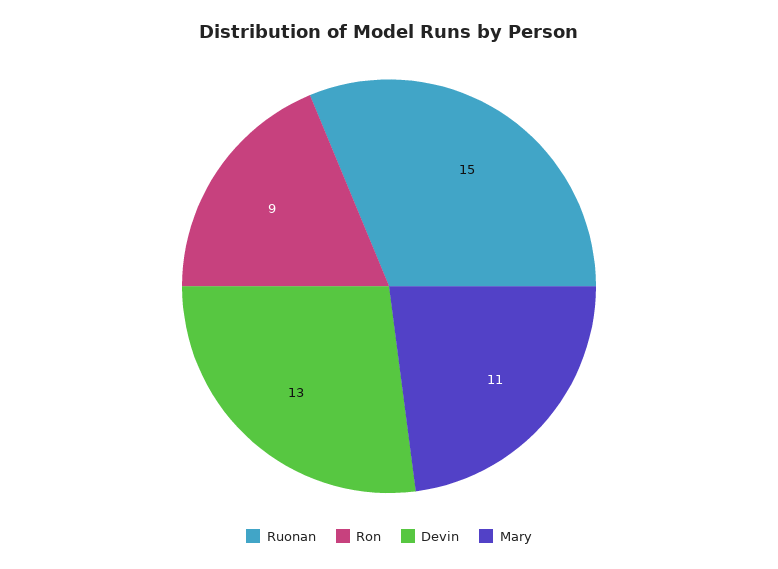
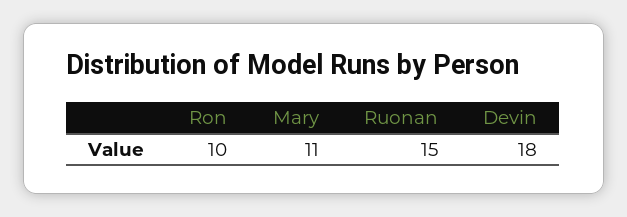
  {
    "Ruonan": 15,
-   "Ron": 9,
+   "Ron": 10,
-   "Devin": 13,
+   "Devin": 18,
    "Mary": 11
  }

